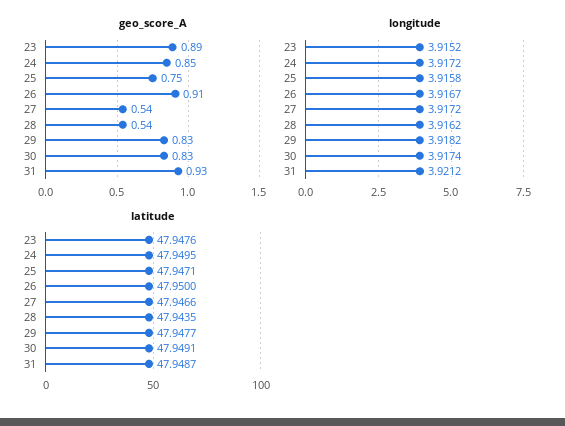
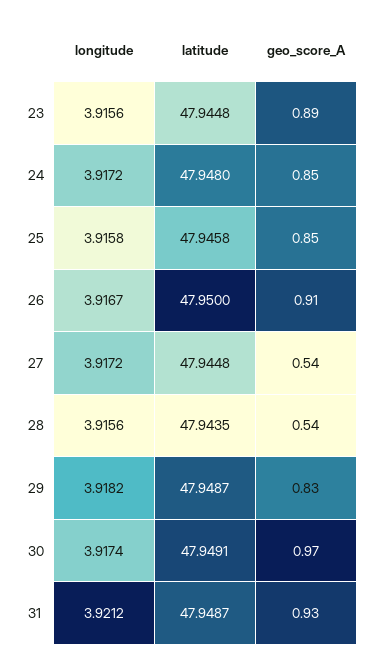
  {
    "geo_score_A": {
      "23": 0.89,
      "24": 0.85,
-     "25": 0.75,
+     "25": 0.85,
      "26": 0.91,
      "27": 0.54,
      "28": 0.54,
      "29": 0.83,
-     "30": 0.83,
+     "30": 0.97,
      "31": 0.93
    },
    "longitude": {
-     "23": 3.9152,
+     "23": 3.9156,
      "24": 3.9172,
      "25": 3.9158,
      "26": 3.9167,
      "27": 3.9172,
-     "28": 3.9162,
+     "28": 3.9156,
      "29": 3.9182,
      "30": 3.9174,
      "31": 3.9212
    },
    "latitude": {
-     "23": 47.9476,
+     "23": 47.9448,
-     "24": 47.9495,
+     "24": 47.948,
-     "25": 47.9471,
+     "25": 47.9458,
      "26": 47.95,
-     "27": 47.9466,
+     "27": 47.9448,
      "28": 47.9435,
-     "29": 47.9477,
+     "29": 47.9487,
      "30": 47.9491,
      "31": 47.9487
    }
  }

